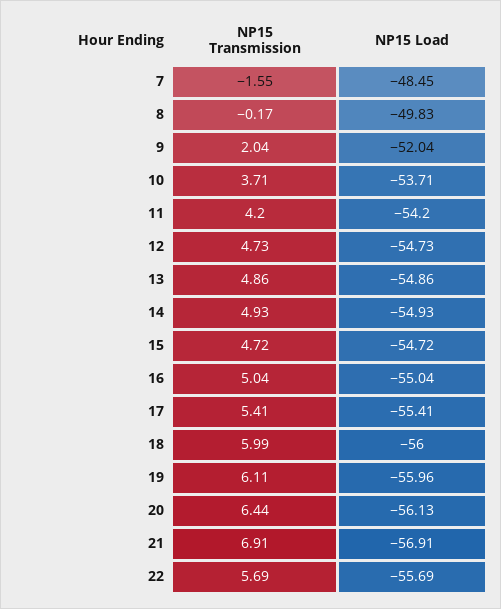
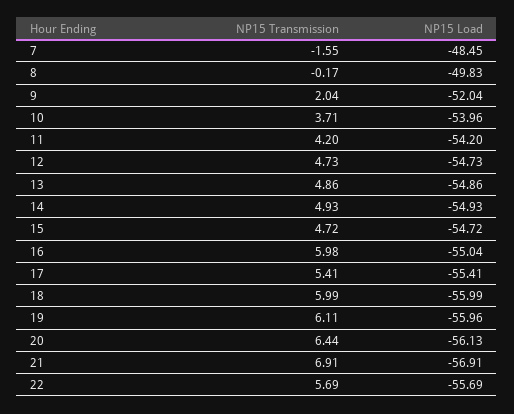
  {
    "NP15 Transmission": {
      "7": -1.55,
      "8": -0.17,
      "9": 2.04,
      "10": 3.71,
      "11": 4.2,
      "12": 4.73,
      "13": 4.86,
      "14": 4.93,
      "15": 4.72,
-     "16": 5.04,
+     "16": 5.98,
      "17": 5.41,
      "18": 5.99,
      "19": 6.11,
      "20": 6.44,
      "21": 6.91,
      "22": 5.69
    },
    "NP15 Load": {
      "7": -48.45,
      "8": -49.83,
      "9": -52.04,
-     "10": -53.71,
+     "10": -53.96,
      "11": -54.2,
      "12": -54.73,
      "13": -54.86,
      "14": -54.93,
      "15": -54.72,
      "16": -55.04,
      "17": -55.41,
-     "18": -56,
+     "18": -55.99,
      "19": -55.96,
      "20": -56.13,
      "21": -56.91,
      "22": -55.69
    }
  }

